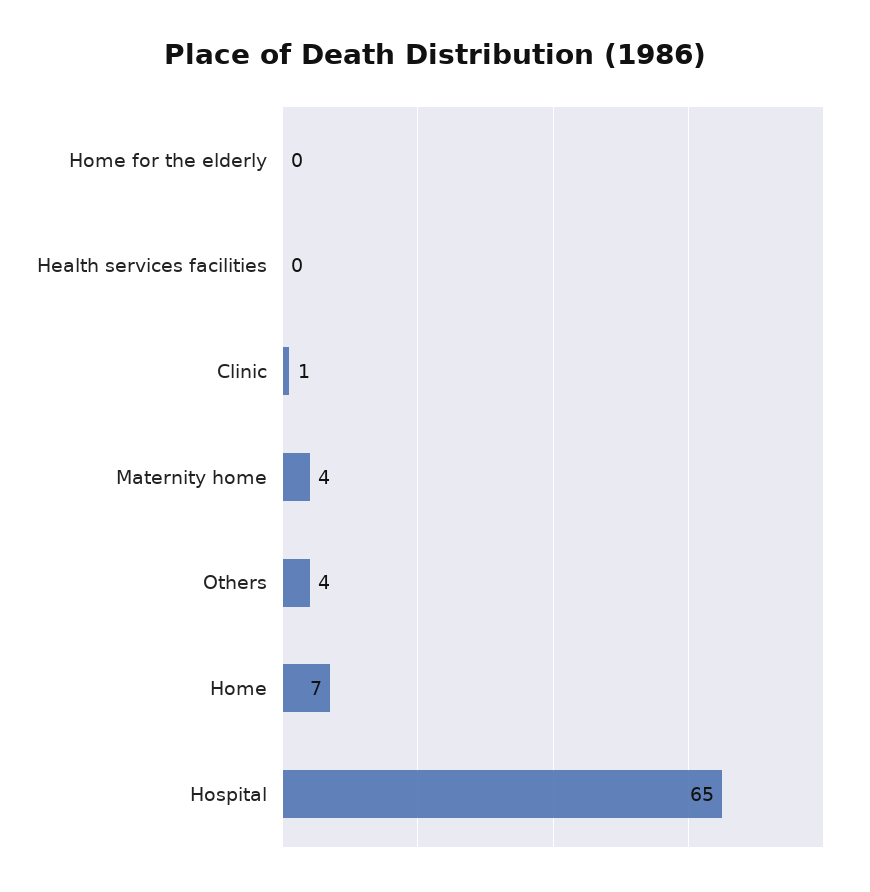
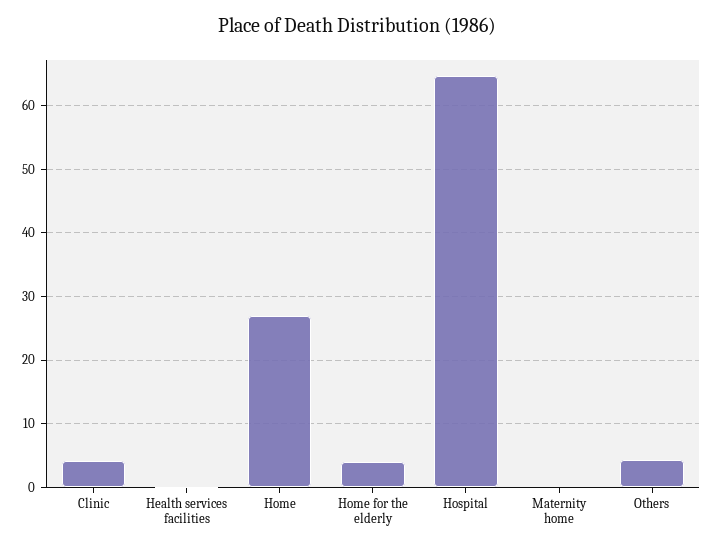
  {
-   "Home for the elderly": 0,
+   "Home for the elderly": 4,
    "Health services facilities": 0,
-   "Clinic": 1,
+   "Clinic": 4,
-   "Maternity home": 4,
+   "Maternity home": 0,
    "Others": 4,
-   "Home": 7,
+   "Home": 27,
    "Hospital": 65
  }

